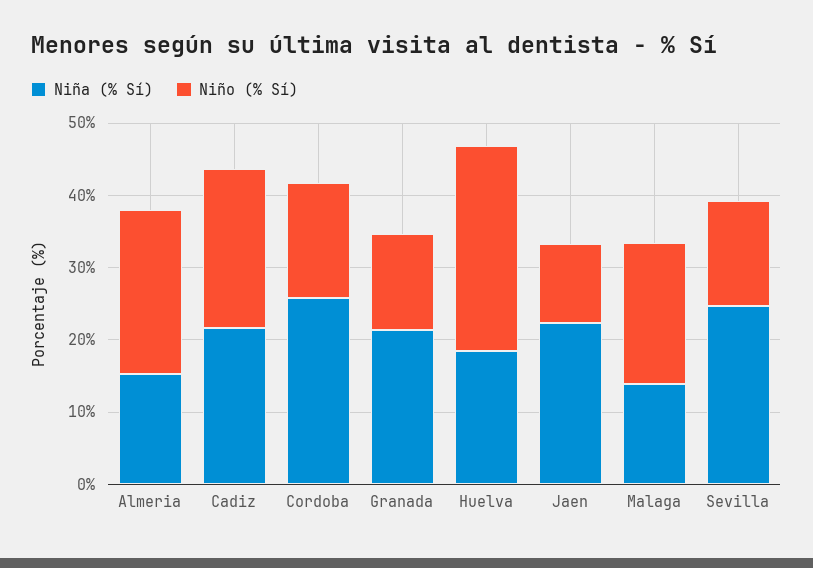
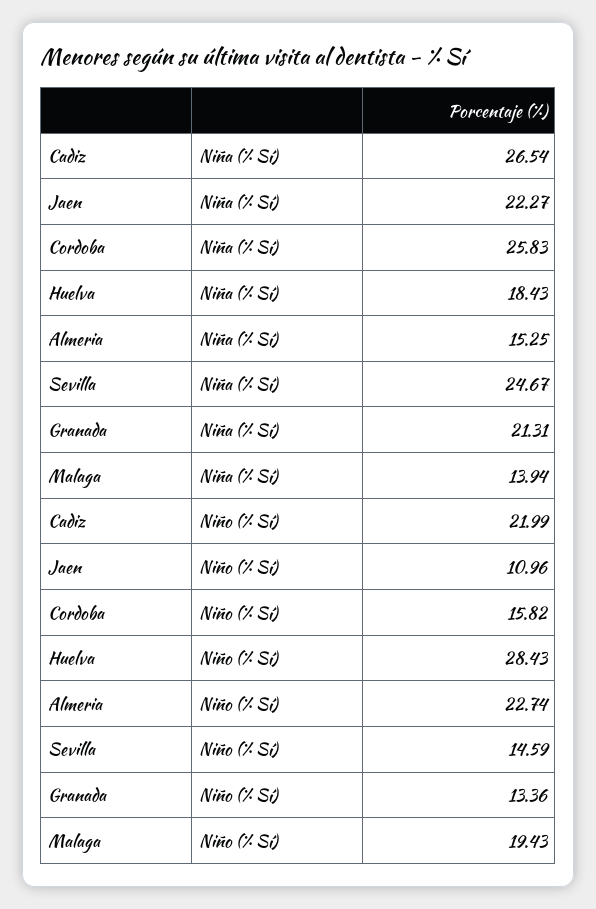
  {
    "Niña (% Sí)": {
      "Almeria": 15.25,
-     "Cadiz": 22,
+     "Cadiz": 26.54,
      "Cordoba": 25.83,
      "Granada": 21.31,
      "Huelva": 18.43,
      "Jaen": 22.27,
      "Malaga": 13.94,
      "Sevilla": 24.67
    },
    "Niño (% Sí)": {
      "Almeria": 22.74,
      "Cadiz": 21.99,
      "Cordoba": 15.82,
      "Granada": 13.36,
      "Huelva": 28.43,
      "Jaen": 10.96,
      "Malaga": 19.43,
      "Sevilla": 14.59
    }
  }

